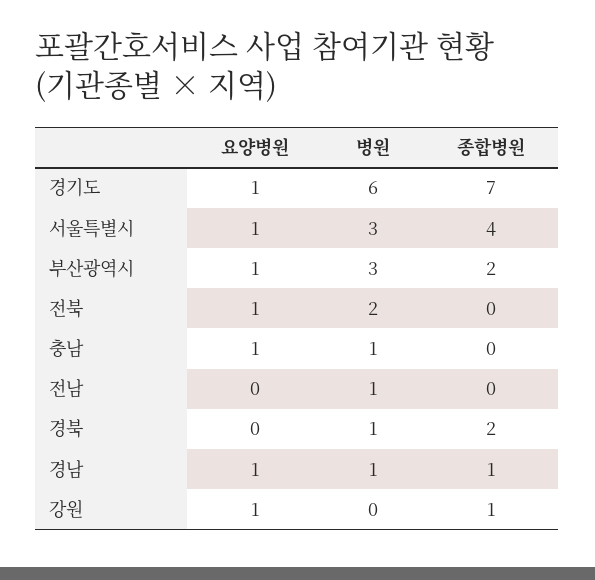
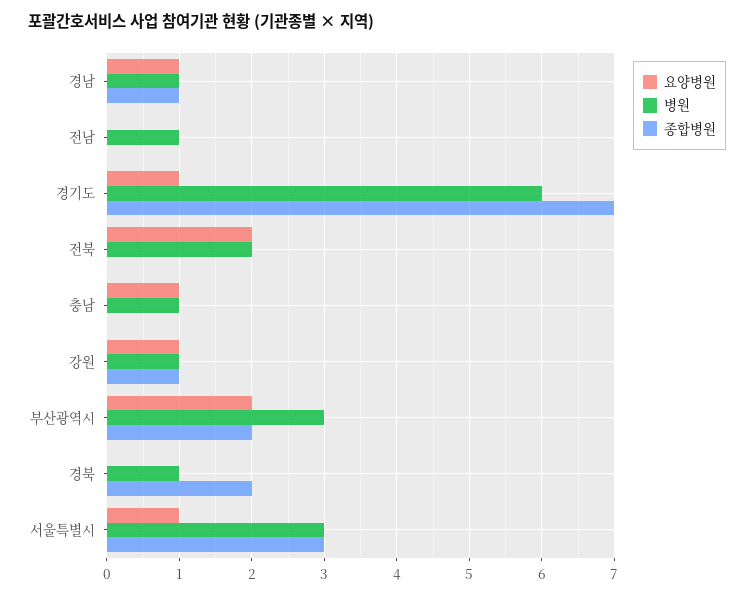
  {
    "요양병원": {
      "경기도": 1,
      "서울특별시": 1,
-     "부산광역시": 1,
+     "부산광역시": 2,
-     "전북": 1,
+     "전북": 2,
      "충남": 1,
      "전남": 0,
      "경북": 0,
      "경남": 1,
      "강원": 1
    },
    "병원": {
      "경기도": 6,
      "서울특별시": 3,
      "부산광역시": 3,
      "전북": 2,
      "충남": 1,
      "전남": 1,
      "경북": 1,
      "경남": 1,
-     "강원": 0
+     "강원": 1
    },
    "종합병원": {
      "경기도": 7,
-     "서울특별시": 4,
+     "서울특별시": 3,
      "부산광역시": 2,
      "전북": 0,
      "충남": 0,
      "전남": 0,
      "경북": 2,
      "경남": 1,
      "강원": 1
    }
  }

